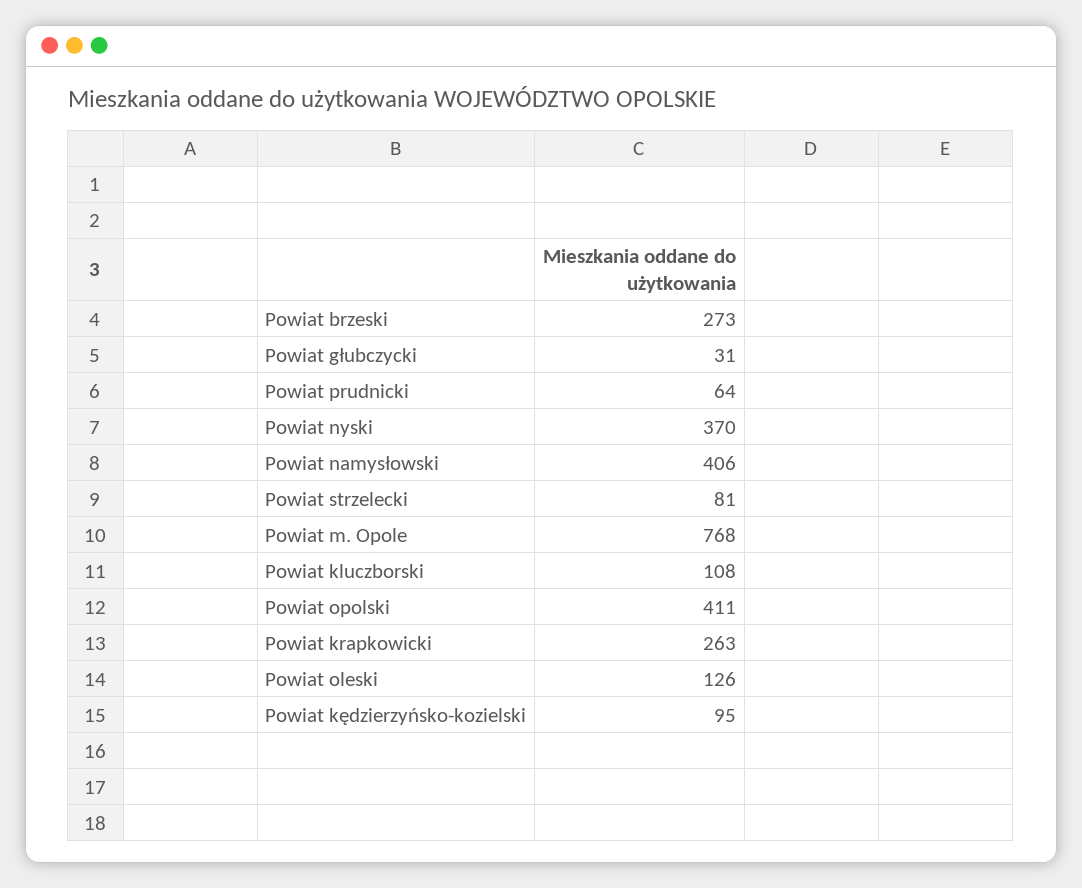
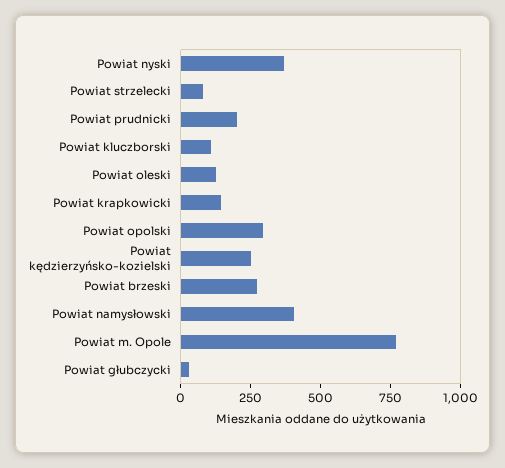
  {
    "Powiat brzeski": 273,
    "Powiat głubczycki": 31,
-   "Powiat prudnicki": 64,
+   "Powiat prudnicki": 200,
    "Powiat nyski": 370,
    "Powiat namysłowski": 406,
    "Powiat strzelecki": 81,
    "Powiat m. Opole": 768,
    "Powiat kluczborski": 108,
-   "Powiat opolski": 411,
+   "Powiat opolski": 300,
-   "Powiat krapkowicki": 263,
+   "Powiat krapkowicki": 150,
    "Powiat oleski": 126,
-   "Powiat kędzierzyńsko-kozielski": 95
+   "Powiat kędzierzyńsko-kozielski": 250
  }

